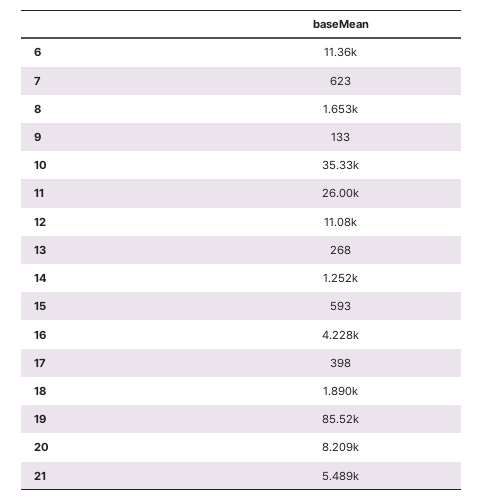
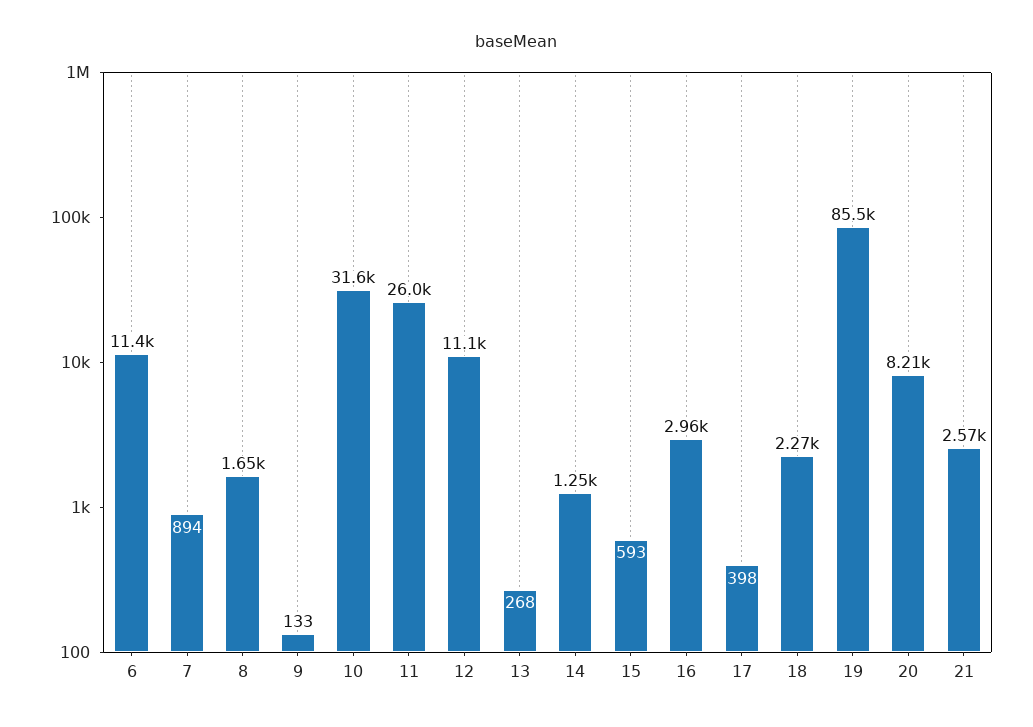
  {
    "6": 11360,
-   "7": 623,
+   "7": 894,
    "8": 1653,
    "9": 133,
-   "10": 35330,
+   "10": 31600,
    "11": 26000,
    "12": 11080,
    "13": 268,
    "14": 1252,
    "15": 593,
-   "16": 4228,
+   "16": 2960,
    "17": 398,
-   "18": 1890,
+   "18": 2270,
    "19": 85520,
    "20": 8209,
-   "21": 5489
+   "21": 2570
  }

